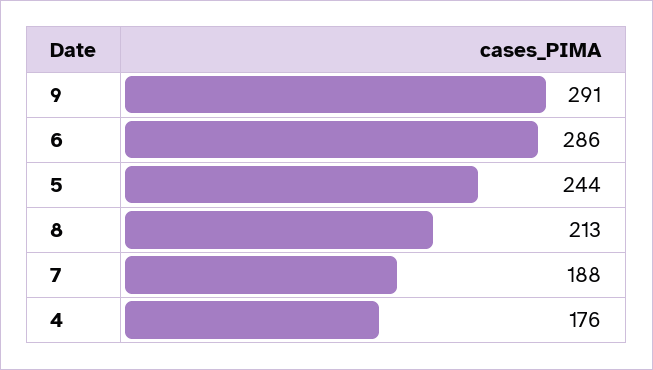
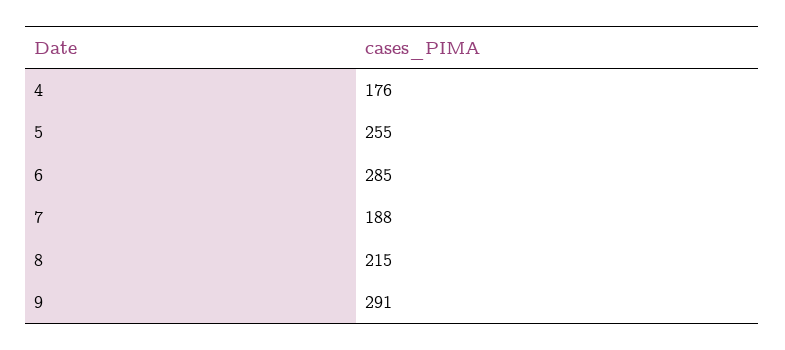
  {
    "9": 291,
-   "6": 286,
+   "6": 285,
-   "5": 244,
+   "5": 255,
-   "8": 213,
+   "8": 215,
    "7": 188,
    "4": 176
  }

